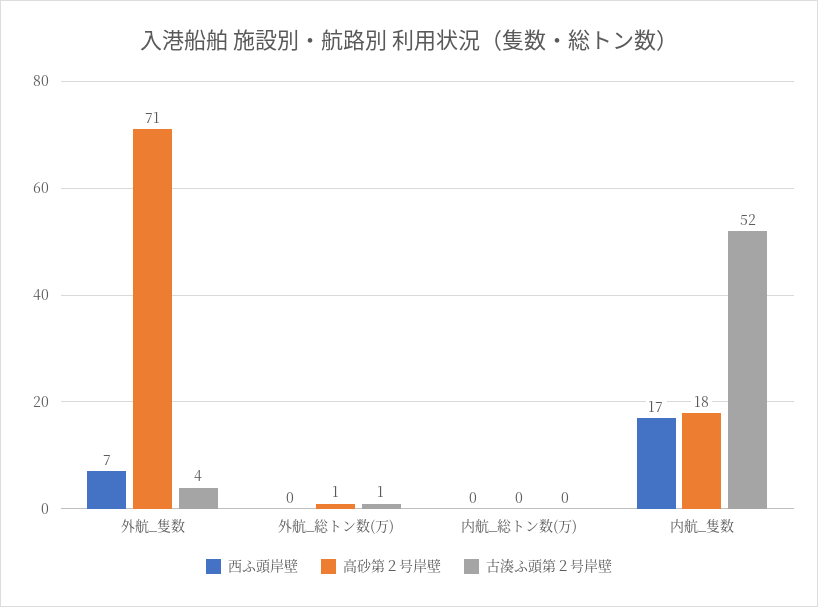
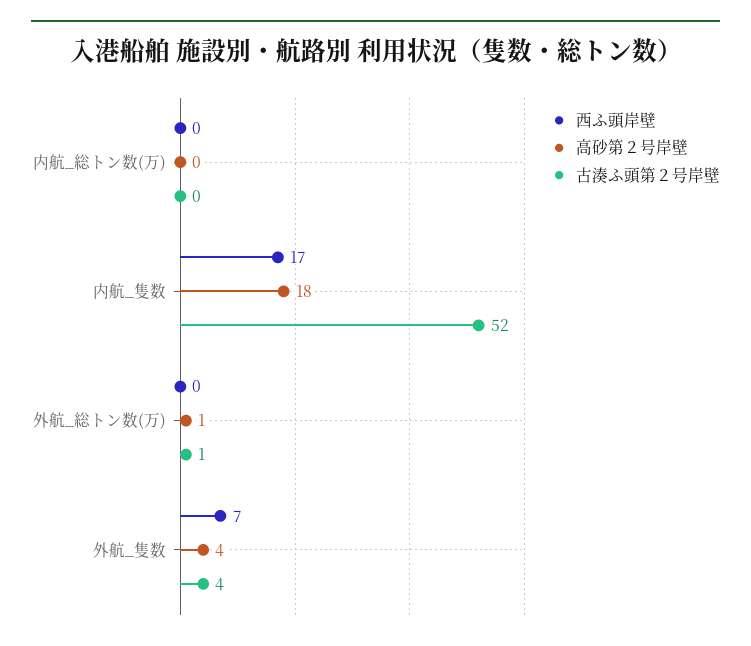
  {
    "西ふ頭岸壁": {
      "外航_隻数": 7,
      "外航_総トン数(万)": 0,
      "内航_総トン数(万)": 0,
      "内航_隻数": 17
    },
    "高砂第２号岸壁": {
-     "外航_隻数": 71,
+     "外航_隻数": 4,
      "外航_総トン数(万)": 1,
      "内航_総トン数(万)": 0,
      "内航_隻数": 18
    },
    "古湊ふ頭第２号岸壁": {
      "外航_隻数": 4,
      "外航_総トン数(万)": 1,
      "内航_総トン数(万)": 0,
      "内航_隻数": 52
    }
  }

